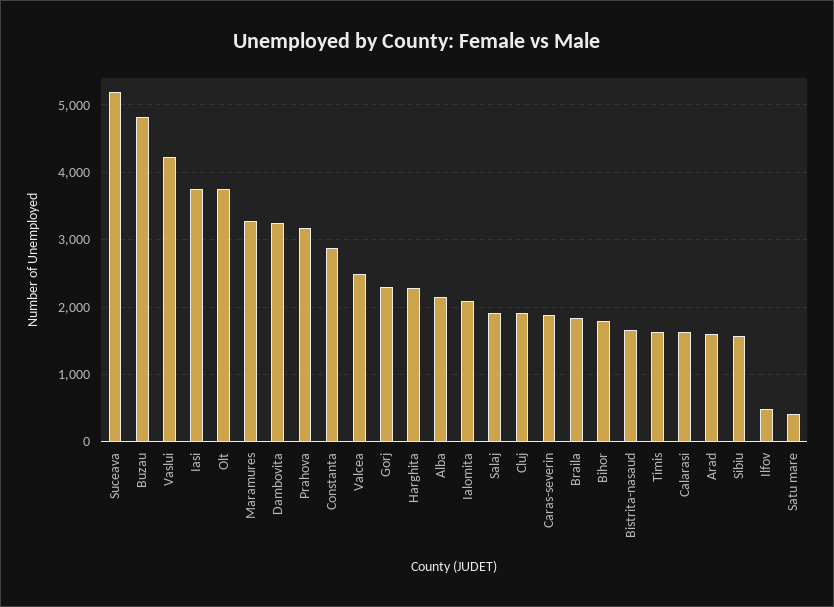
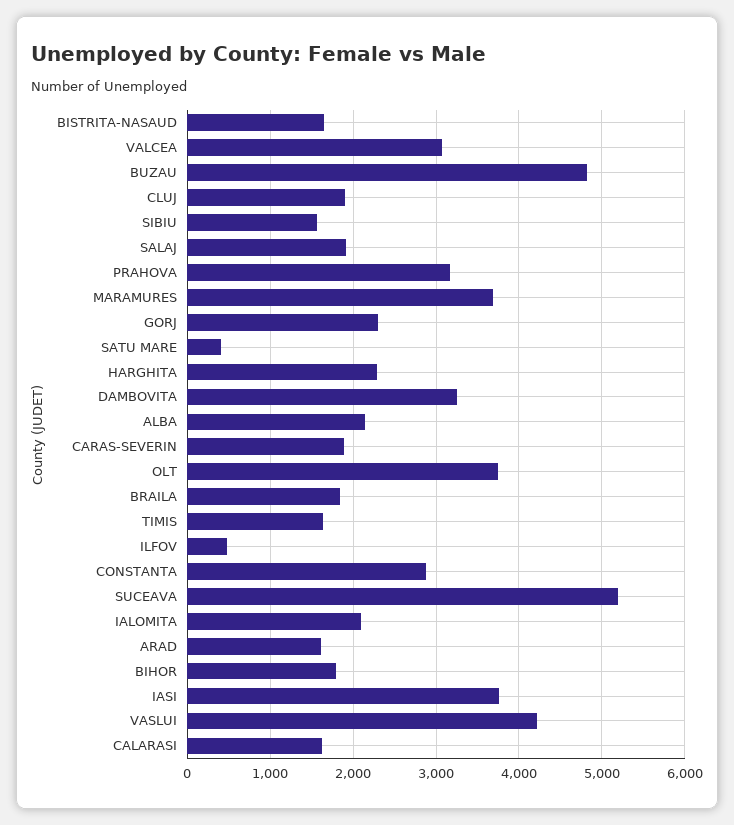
  {
    "Suceava": 5200,
    "Buzau": 4800,
    "Vaslui": 4200,
    "Iasi": 3800,
    "Olt": 3800,
-   "Maramures": 3300,
+   "Maramures": 3700,
    "Dambovita": 3300,
    "Prahova": 3200,
    "Constanta": 2900,
-   "Valcea": 2500,
+   "Valcea": 3100,
    "Gorj": 2300,
    "Harghita": 2300,
    "Alba": 2100,
    "Ialomita": 2100,
    "Salaj": 1900,
    "Cluj": 1900,
    "Caras-severin": 1900,
    "Braila": 1800,
    "Bihor": 1800,
    "Bistrita-nasaud": 1700,
    "Timis": 1600,
    "Calarasi": 1600,
    "Arad": 1600,
    "Sibiu": 1600,
    "Ilfov": 500,
    "Satu mare": 400
  }

